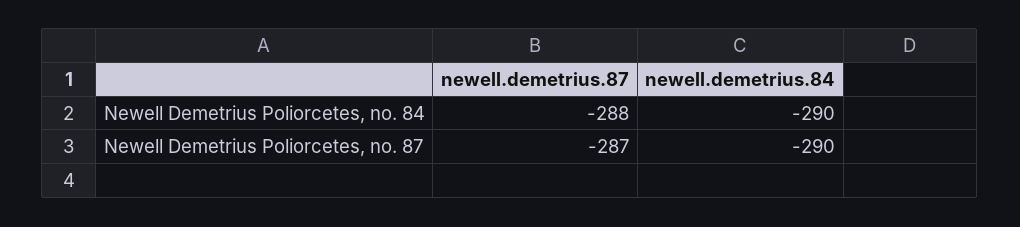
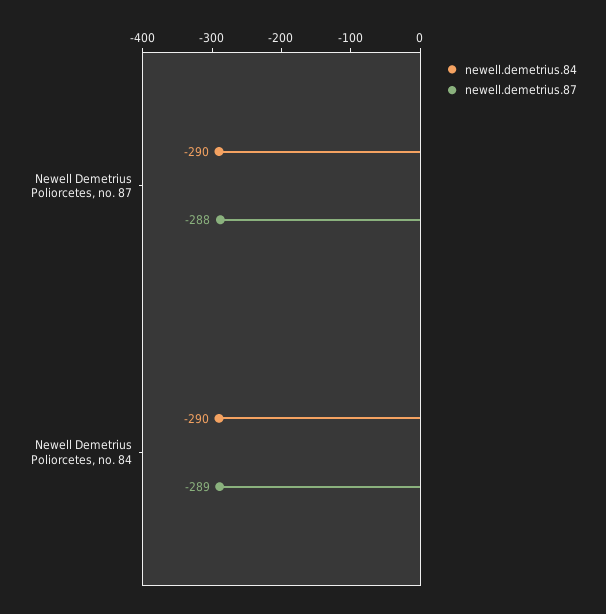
  {
    "newell.demetrius.87": {
-     "Newell Demetrius Poliorcetes, no. 84": -288,
+     "Newell Demetrius Poliorcetes, no. 84": -289,
-     "Newell Demetrius Poliorcetes, no. 87": -287
+     "Newell Demetrius Poliorcetes, no. 87": -288
    },
    "newell.demetrius.84": {
      "Newell Demetrius Poliorcetes, no. 84": -290,
      "Newell Demetrius Poliorcetes, no. 87": -290
    }
  }

